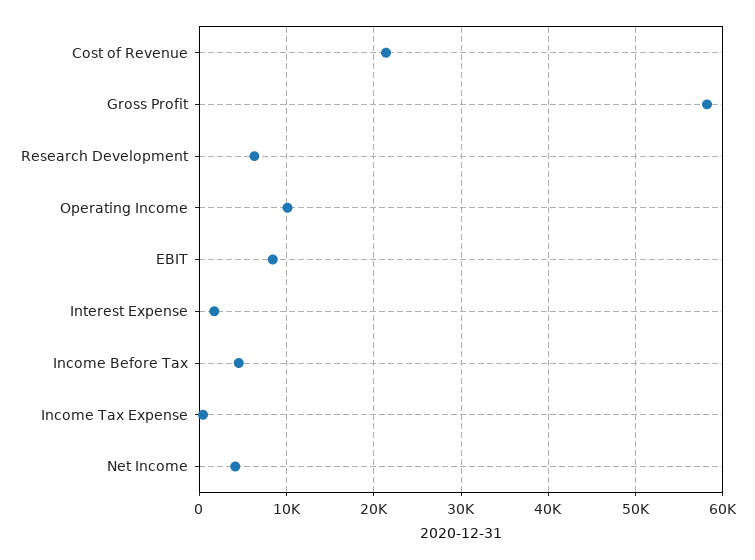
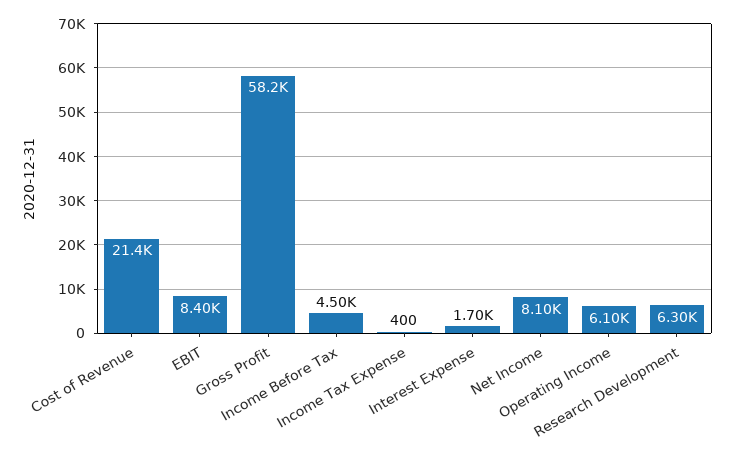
  {
    "Cost of Revenue": 21400,
    "Gross Profit": 58200,
    "Research Development": 6300,
-   "Operating Income": 10000,
+   "Operating Income": 6100,
    "EBIT": 8400,
    "Interest Expense": 1700,
    "Income Before Tax": 4500,
    "Income Tax Expense": 400,
-   "Net Income": 4000
+   "Net Income": 8100
  }

